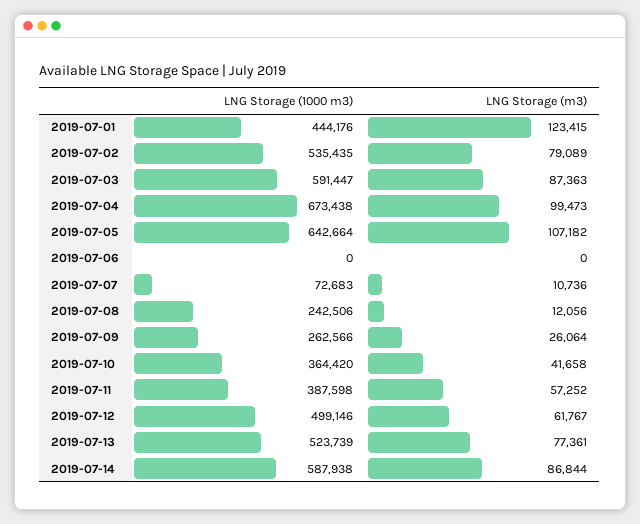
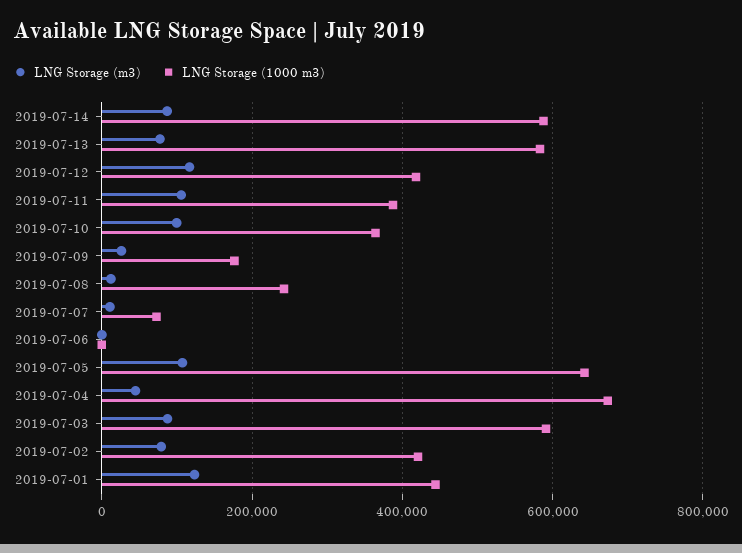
  {
    "LNG Storage (1000 m3)": {
      "2019-07-01": 444176,
-     "2019-07-02": 535435,
+     "2019-07-02": 420000,
      "2019-07-03": 591447,
      "2019-07-04": 673438,
      "2019-07-05": 642664,
      "2019-07-06": 0,
      "2019-07-07": 72683,
      "2019-07-08": 242506,
-     "2019-07-09": 262566,
+     "2019-07-09": 180000,
      "2019-07-10": 364420,
      "2019-07-11": 387598,
-     "2019-07-12": 499146,
+     "2019-07-12": 420000,
-     "2019-07-13": 523739,
+     "2019-07-13": 580000,
      "2019-07-14": 587938
    },
    "LNG Storage (m3)": {
      "2019-07-01": 123415,
      "2019-07-02": 79089,
      "2019-07-03": 87363,
-     "2019-07-04": 99473,
+     "2019-07-04": 40000,
      "2019-07-05": 107182,
      "2019-07-06": 0,
      "2019-07-07": 10736,
      "2019-07-08": 12056,
      "2019-07-09": 26064,
-     "2019-07-10": 41658,
+     "2019-07-10": 100000,
-     "2019-07-11": 57252,
+     "2019-07-11": 100000,
-     "2019-07-12": 61767,
+     "2019-07-12": 120000,
      "2019-07-13": 77361,
      "2019-07-14": 86844
    }
  }

